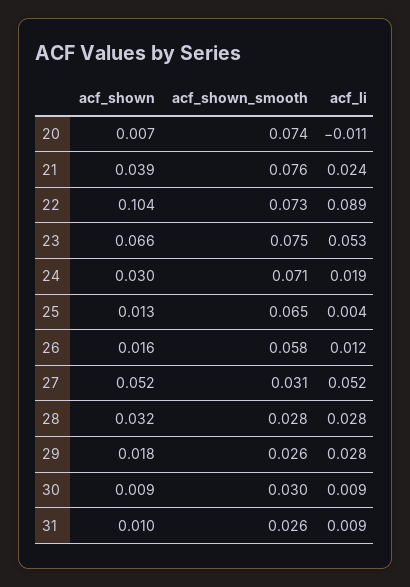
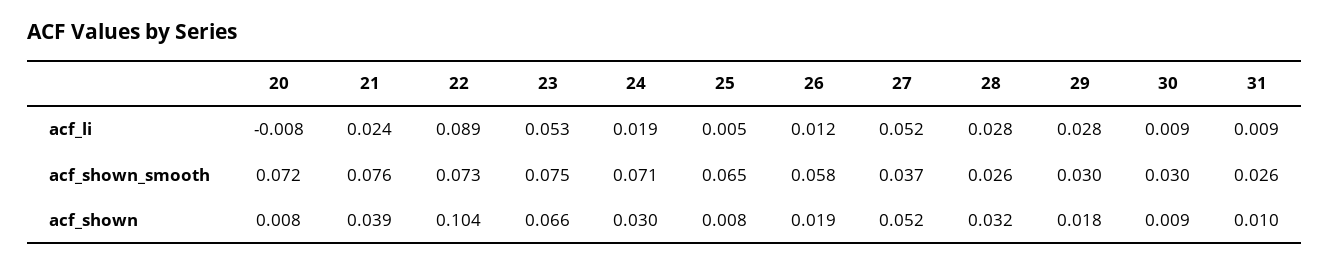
  {
    "acf_shown": {
-     "20": 0.007,
+     "20": 0.008,
      "21": 0.039,
      "22": 0.104,
      "23": 0.066,
      "24": 0.03,
-     "25": 0.013,
+     "25": 0.008,
-     "26": 0.016,
+     "26": 0.019,
      "27": 0.052,
      "28": 0.032,
      "29": 0.018,
      "30": 0.009,
      "31": 0.01
    },
    "acf_shown_smooth": {
-     "20": 0.074,
+     "20": 0.072,
      "21": 0.076,
      "22": 0.073,
      "23": 0.075,
      "24": 0.071,
      "25": 0.065,
      "26": 0.058,
-     "27": 0.031,
+     "27": 0.037,
-     "28": 0.028,
+     "28": 0.026,
-     "29": 0.026,
+     "29": 0.03,
      "30": 0.03,
      "31": 0.026
    },
    "acf_li": {
-     "20": -0.011,
+     "20": -0.008,
      "21": 0.024,
      "22": 0.089,
      "23": 0.053,
      "24": 0.019,
-     "25": 0.004,
+     "25": 0.005,
      "26": 0.012,
      "27": 0.052,
      "28": 0.028,
      "29": 0.028,
      "30": 0.009,
      "31": 0.009
    }
  }

